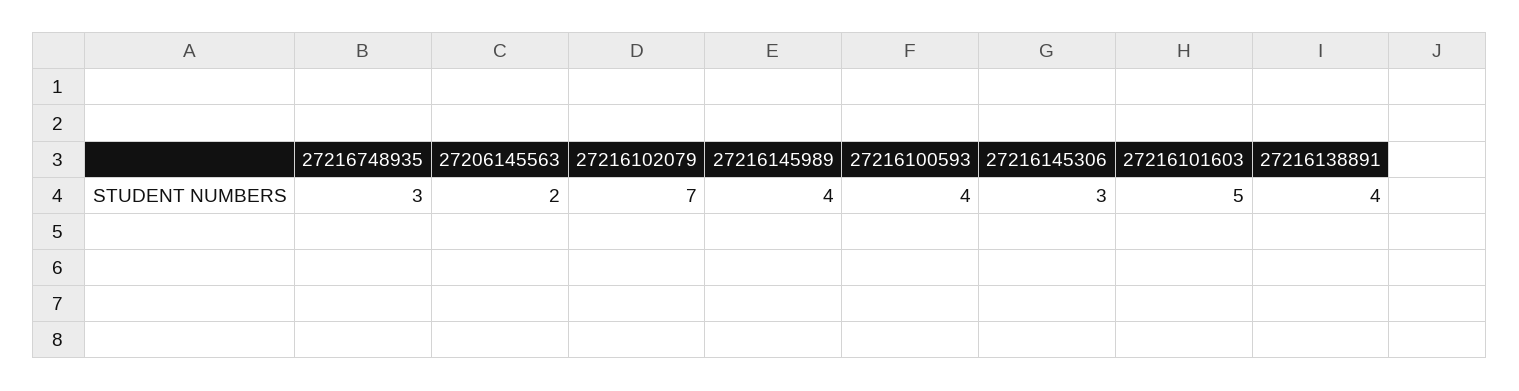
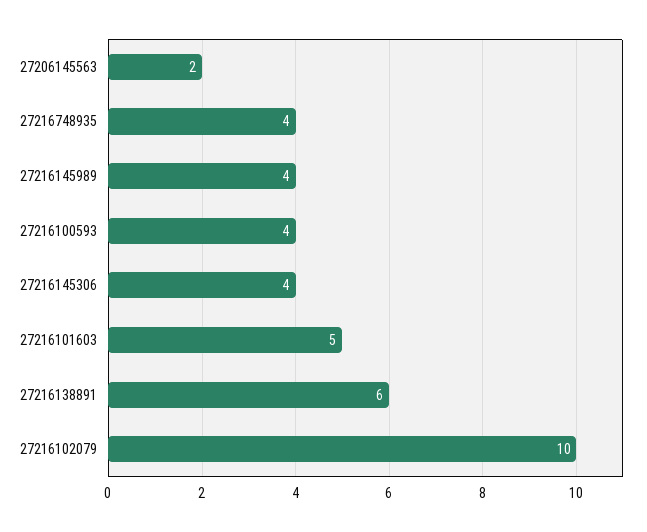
  {
-   "27216748935": 3,
+   "27216748935": 4,
    "27206145563": 2,
-   "27216102079": 7,
+   "27216102079": 10,
    "27216145989": 4,
    "27216100593": 4,
-   "27216145306": 3,
+   "27216145306": 4,
    "27216101603": 5,
-   "27216138891": 4
+   "27216138891": 6
  }

